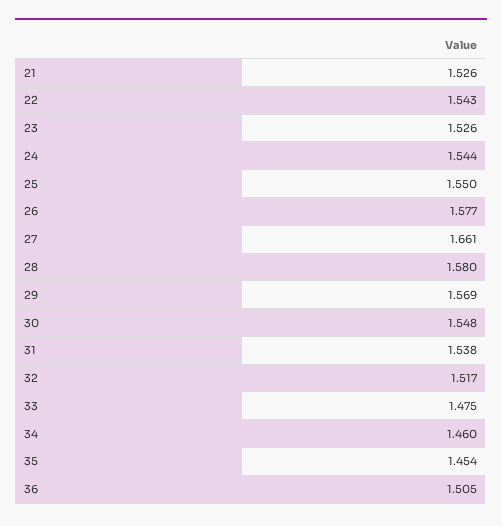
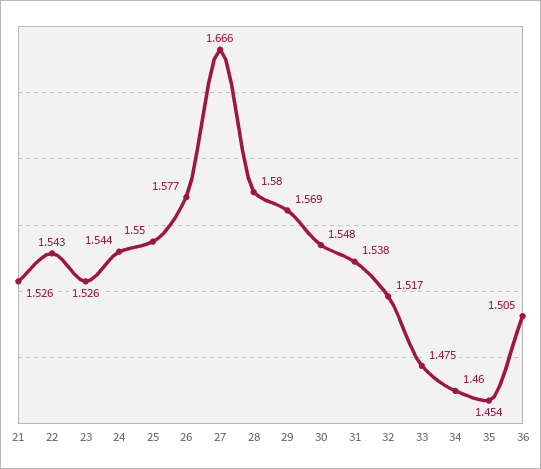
  {
    "21": 1.526,
    "22": 1.543,
    "23": 1.526,
    "24": 1.544,
    "25": 1.55,
    "26": 1.577,
-   "27": 1.661,
+   "27": 1.666,
    "28": 1.58,
    "29": 1.569,
    "30": 1.548,
    "31": 1.538,
    "32": 1.517,
    "33": 1.475,
    "34": 1.46,
    "35": 1.454,
    "36": 1.505
  }

